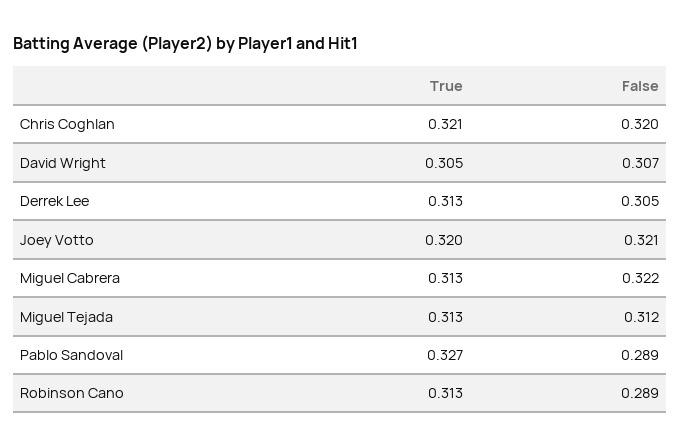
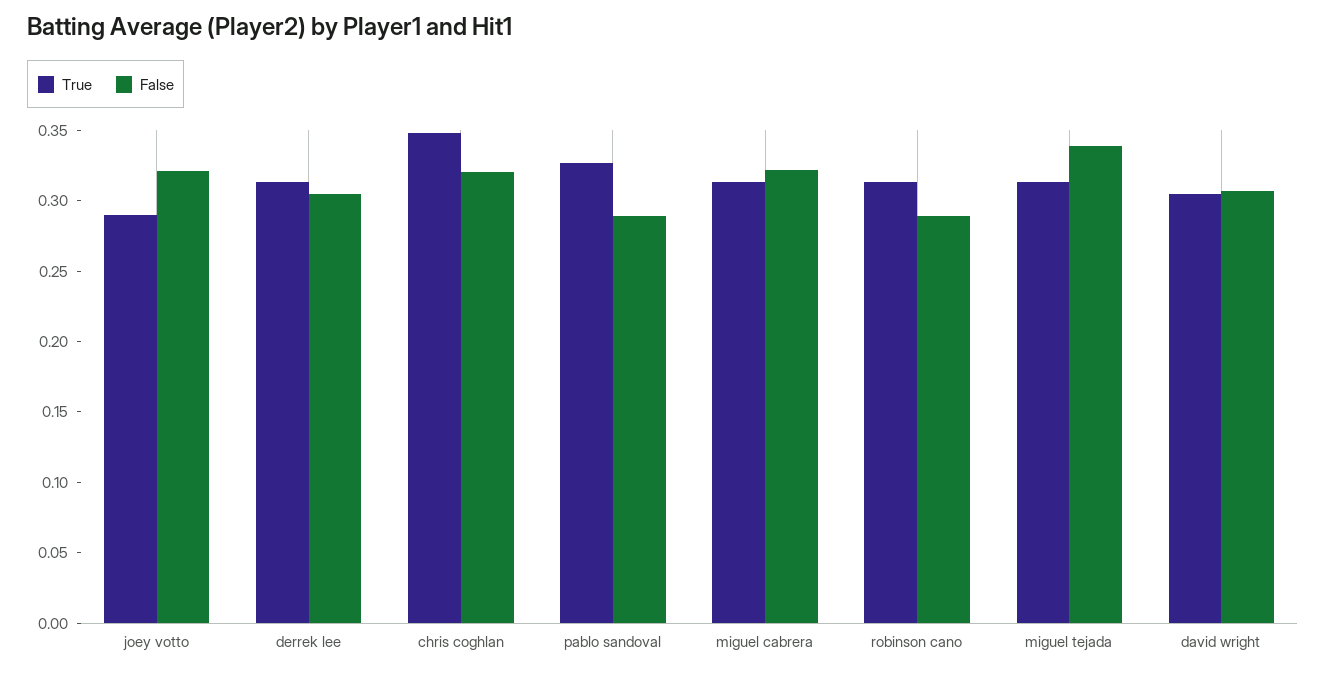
  {
    "True": {
-     "Chris Coghlan": 0.321,
+     "Chris Coghlan": 0.35,
      "David Wright": 0.305,
      "Derrek Lee": 0.313,
-     "Joey Votto": 0.32,
+     "Joey Votto": 0.29,
      "Miguel Cabrera": 0.313,
      "Miguel Tejada": 0.313,
      "Pablo Sandoval": 0.327,
      "Robinson Cano": 0.313
    },
    "False": {
      "Chris Coghlan": 0.32,
      "David Wright": 0.307,
      "Derrek Lee": 0.305,
      "Joey Votto": 0.321,
      "Miguel Cabrera": 0.322,
-     "Miguel Tejada": 0.312,
+     "Miguel Tejada": 0.34,
      "Pablo Sandoval": 0.289,
      "Robinson Cano": 0.289
    }
  }

